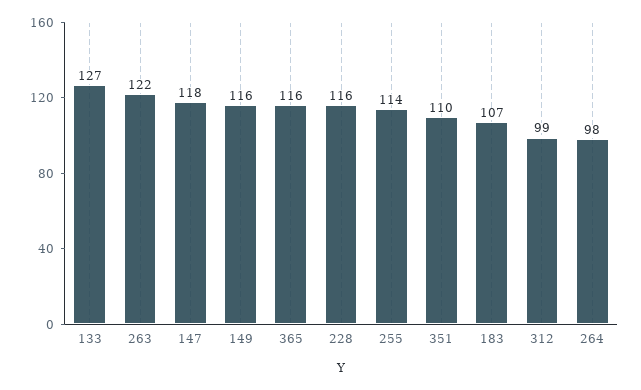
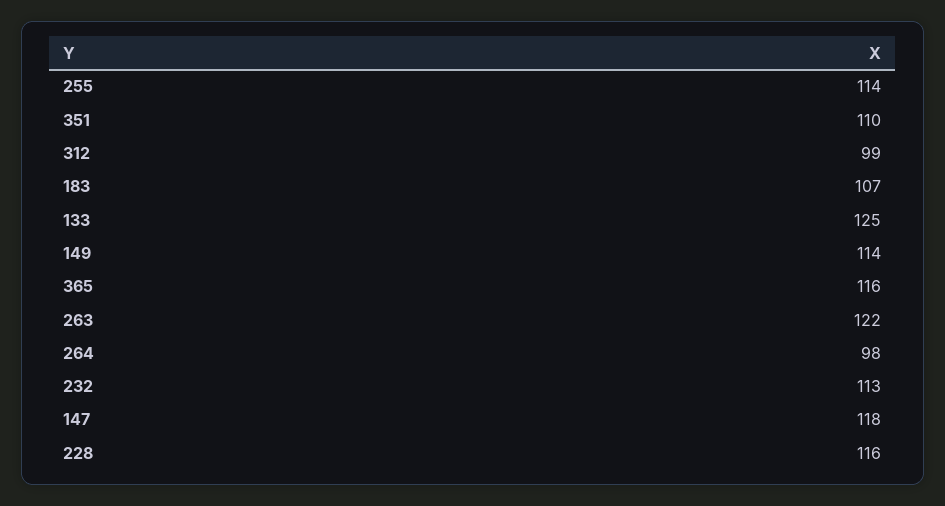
  {
-   "133": 127,
+   "133": 125,
    "263": 122,
    "147": 118,
-   "149": 116,
+   "149": 114,
    "365": 116,
    "228": 116,
    "255": 114,
    "351": 110,
    "183": 107,
    "312": 99,
-   "264": 98
+   "264": 98,
+   "232": 113
  }

